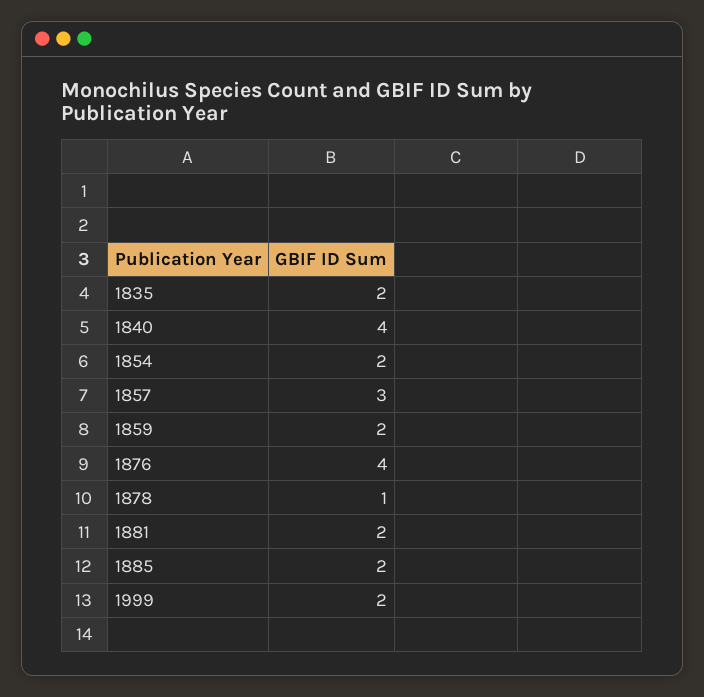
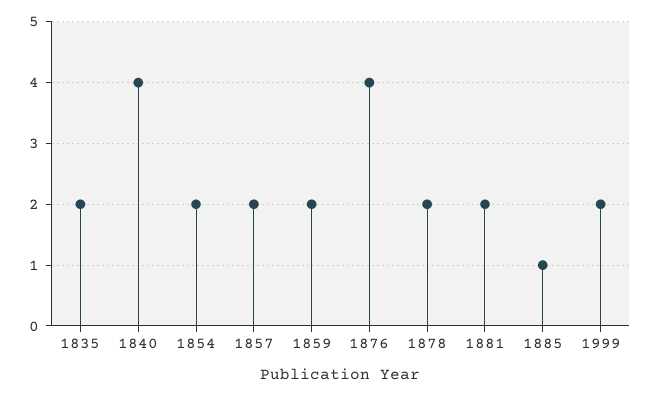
  {
    "1835": 2,
    "1840": 4,
    "1854": 2,
-   "1857": 3,
+   "1857": 2,
    "1859": 2,
    "1876": 4,
-   "1878": 1,
+   "1878": 2,
    "1881": 2,
-   "1885": 2,
+   "1885": 1,
    "1999": 2
  }

